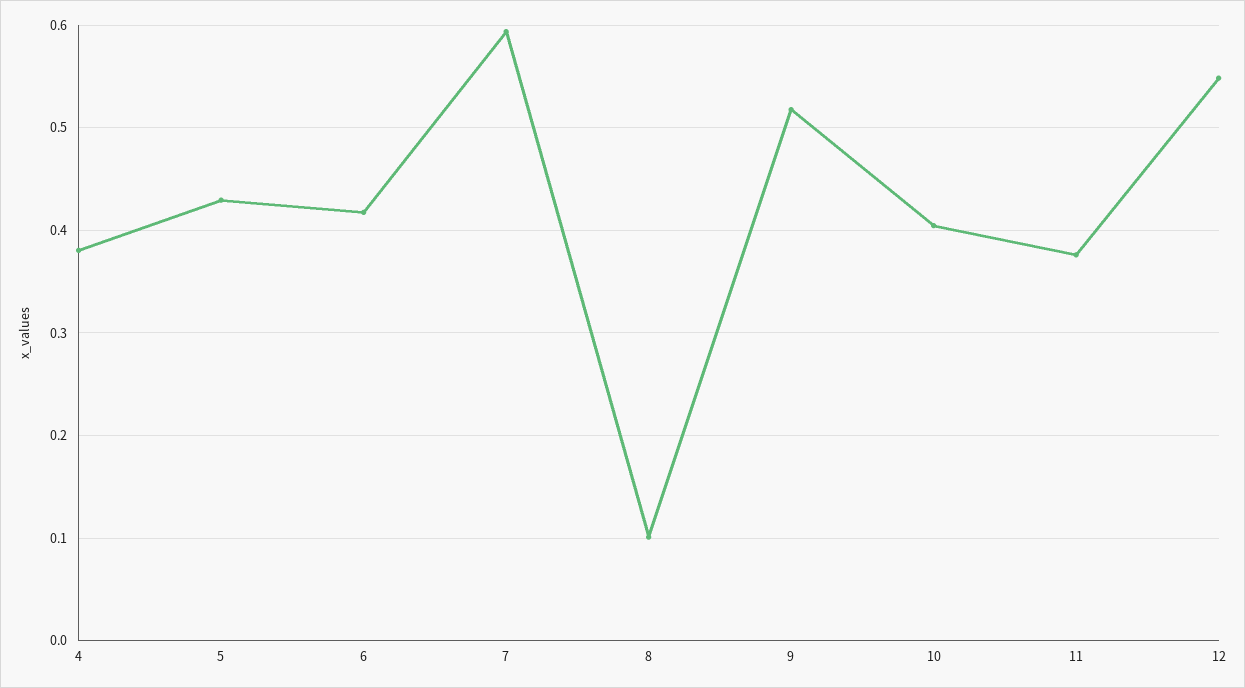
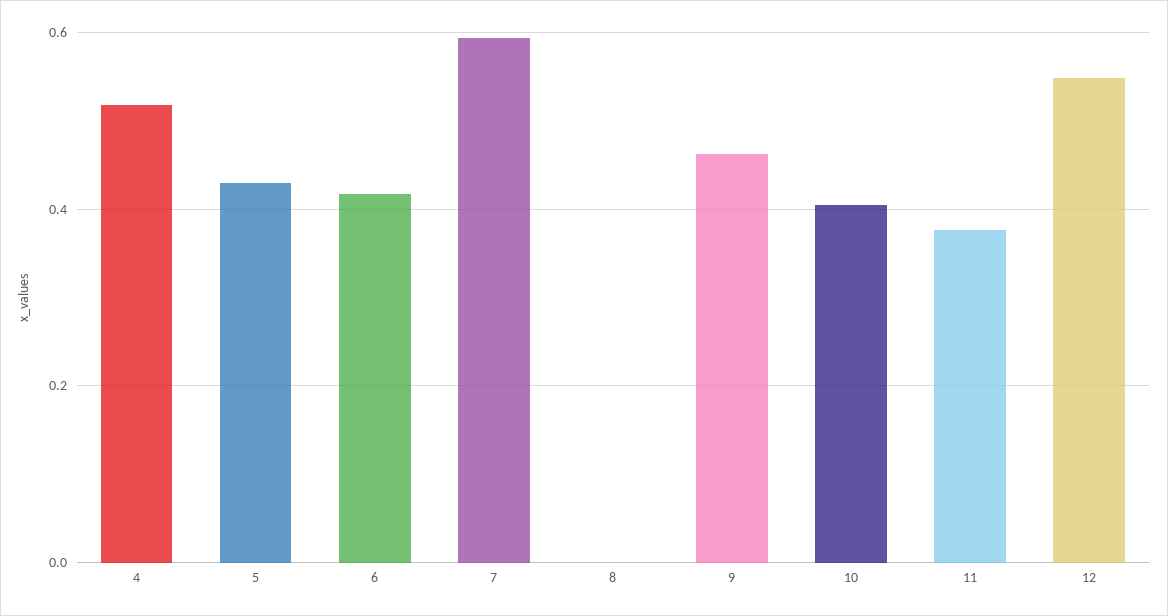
  {
-   "4": 0.38,
+   "4": 0.52,
    "5": 0.43,
    "6": 0.42,
    "7": 0.59,
-   "8": 0.1,
+   "8": 0,
-   "9": 0.52,
+   "9": 0.46,
    "10": 0.4,
    "11": 0.38,
    "12": 0.55
  }

